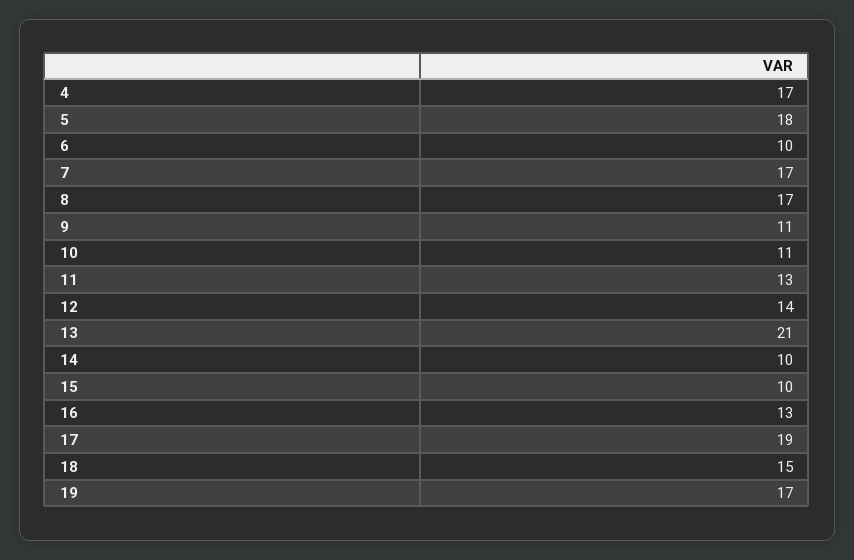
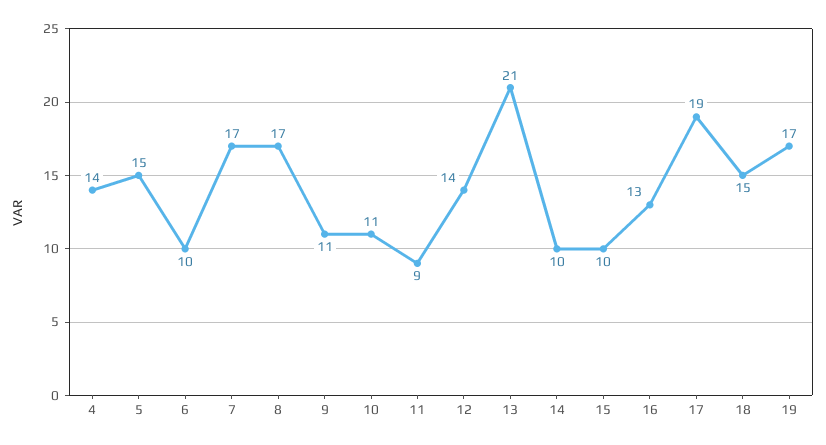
  {
-   "4": 17,
+   "4": 14,
-   "5": 18,
+   "5": 15,
    "6": 10,
    "7": 17,
    "8": 17,
    "9": 11,
    "10": 11,
-   "11": 13,
+   "11": 9,
    "12": 14,
    "13": 21,
    "14": 10,
    "15": 10,
    "16": 13,
    "17": 19,
    "18": 15,
    "19": 17
  }

